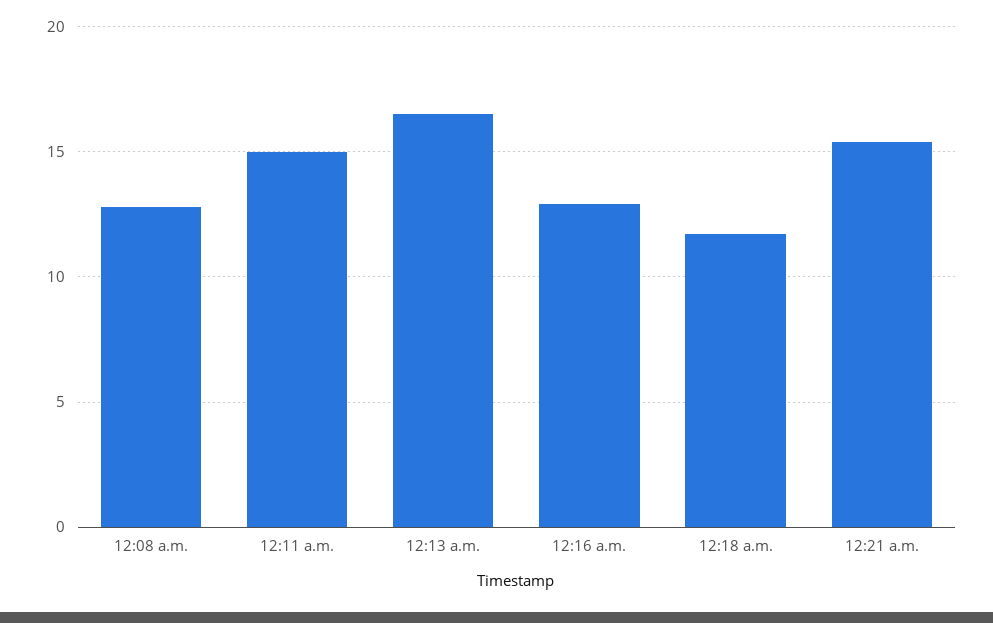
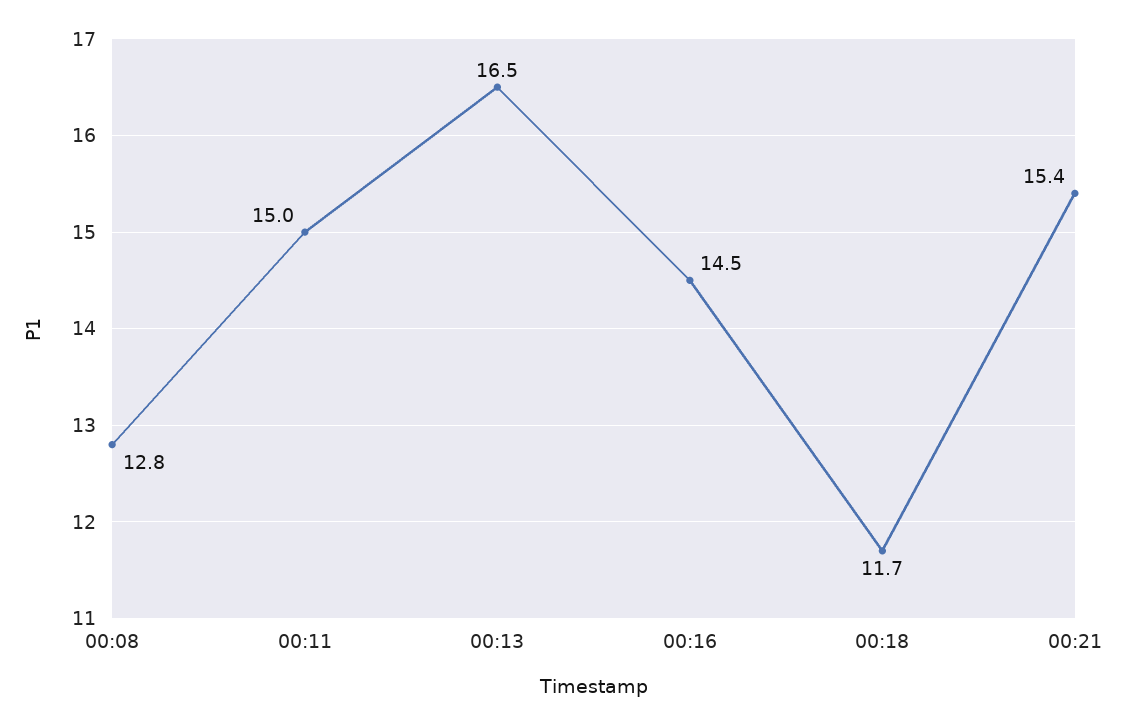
  {
    "12:08 a.m.": 12.8,
    "12:11 a.m.": 15,
    "12:13 a.m.": 16.5,
-   "12:16 a.m.": 13,
+   "12:16 a.m.": 14.5,
    "12:18 a.m.": 11.7,
    "12:21 a.m.": 15.4
  }

